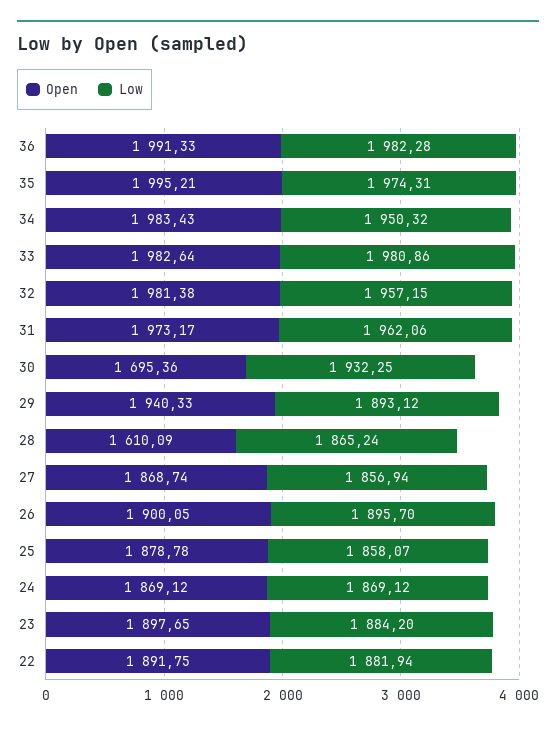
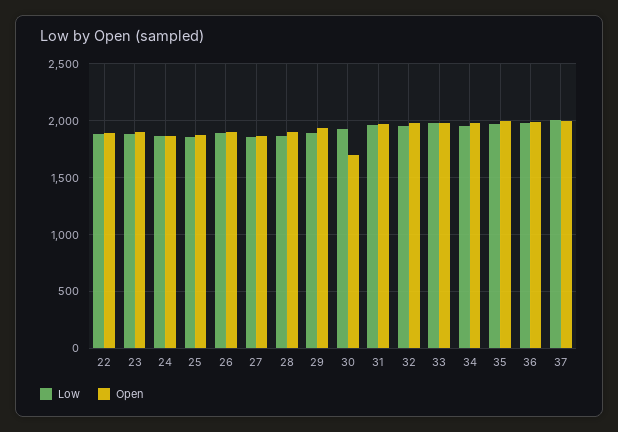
  {
    "Open": {
      "36": 1991.33,
      "35": 1995.21,
      "34": 1983.43,
      "33": 1982.64,
      "32": 1981.38,
      "31": 1973.17,
      "30": 1695.36,
      "29": 1940.33,
-     "28": 1610.09,
+     "28": 1900,
      "27": 1868.74,
      "26": 1900.05,
      "25": 1878.78,
      "24": 1869.12,
      "23": 1897.65,
-     "22": 1891.75
+     "22": 1891.75,
+     "37": 2000
    },
    "Low": {
      "36": 1982.28,
      "35": 1974.31,
      "34": 1950.32,
      "33": 1980.86,
      "32": 1957.15,
      "31": 1962.06,
      "30": 1932.25,
      "29": 1893.12,
      "28": 1865.24,
      "27": 1856.94,
      "26": 1895.7,
      "25": 1858.07,
      "24": 1869.12,
      "23": 1884.2,
-     "22": 1881.94
+     "22": 1881.94,
+     "37": 2000
    }
  }

